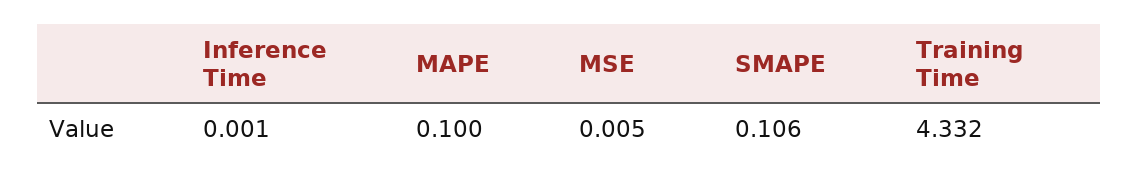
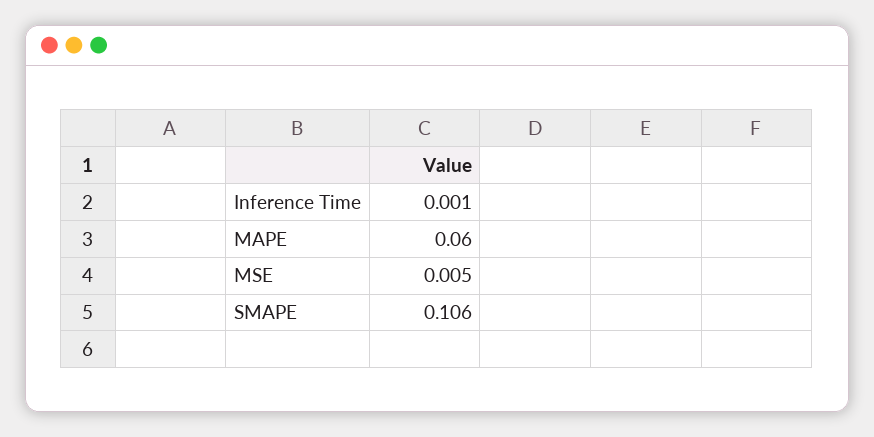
  {
    "Inference Time": 0.001,
-   "MAPE": 0.1,
+   "MAPE": 0.06,
    "MSE": 0.005,
-   "SMAPE": 0.106,
+   "SMAPE": 0.106
-   "Training Time": 4.332
  }

